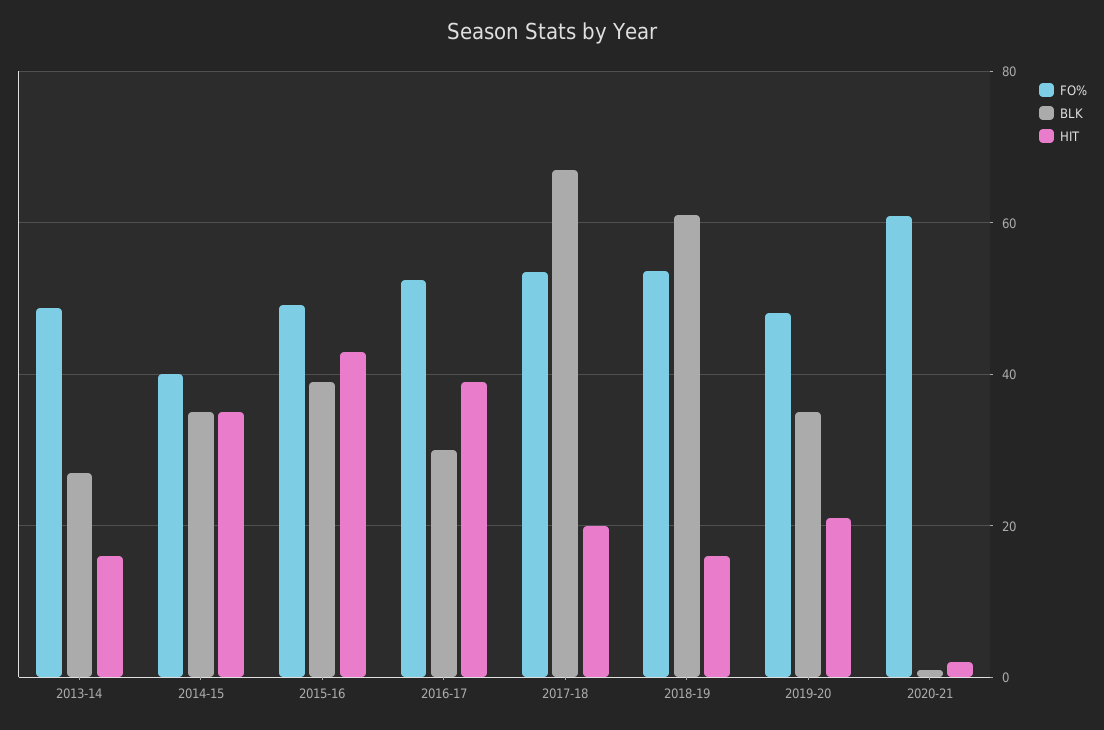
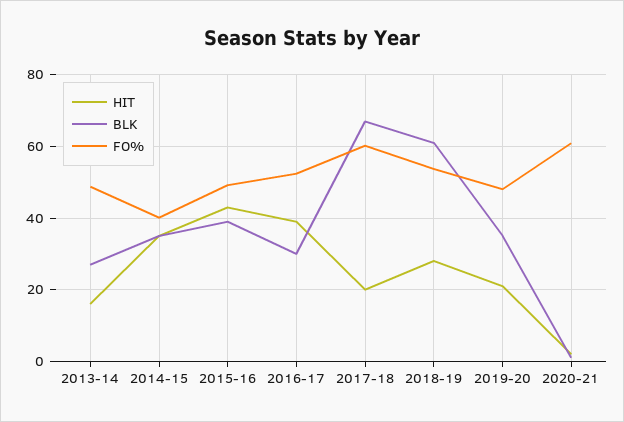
  {
    "FO%": {
      "2013-14": 48,
      "2014-15": 40,
      "2015-16": 50,
      "2016-17": 52,
-     "2017-18": 54,
+     "2017-18": 60,
      "2018-19": 54,
      "2019-20": 48,
      "2020-21": 60
    },
    "BLK": {
      "2013-14": 28,
      "2014-15": 36,
      "2015-16": 40,
      "2016-17": 30,
      "2017-18": 68,
      "2018-19": 62,
      "2019-20": 36,
      "2020-21": 2
    },
    "HIT": {
      "2013-14": 16,
      "2014-15": 36,
      "2015-16": 44,
      "2016-17": 40,
      "2017-18": 20,
-     "2018-19": 16,
+     "2018-19": 28,
      "2019-20": 22,
      "2020-21": 2
    }
  }

